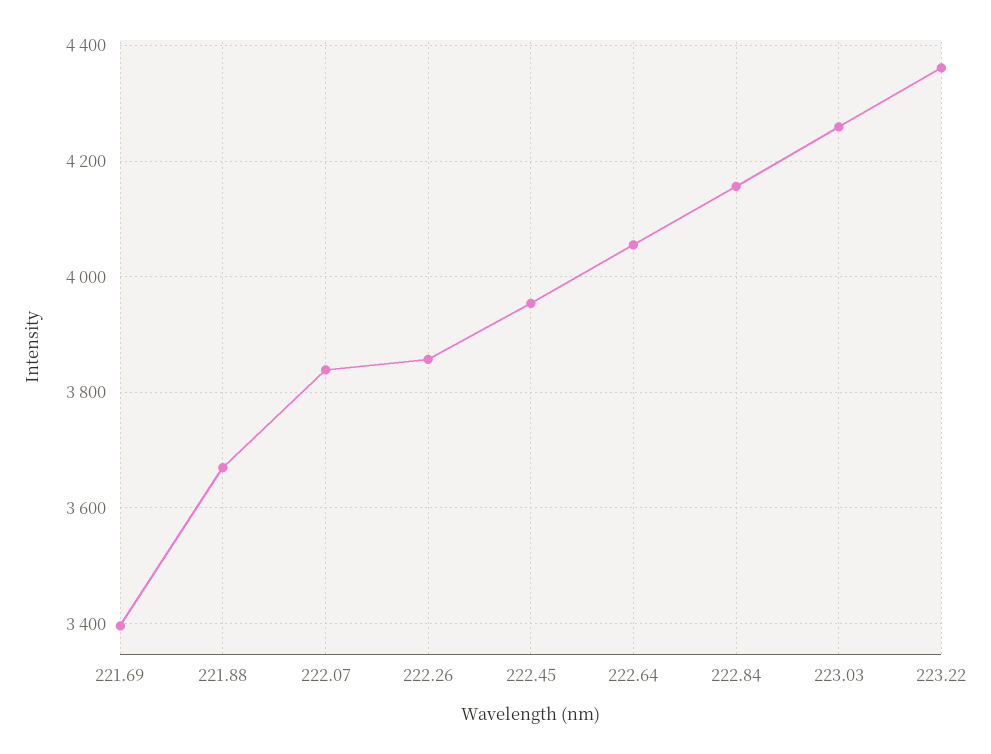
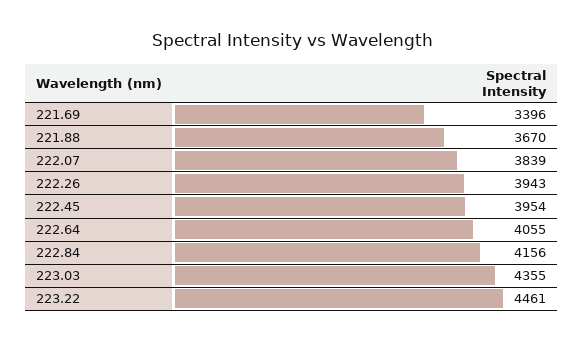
  {
    "221.69": 3396,
    "221.88": 3670,
    "222.07": 3839,
-   "222.26": 3860,
+   "222.26": 3943,
    "222.45": 3954,
    "222.64": 4055,
    "222.84": 4156,
-   "223.03": 4260,
+   "223.03": 4355,
-   "223.22": 4360
+   "223.22": 4461
  }

